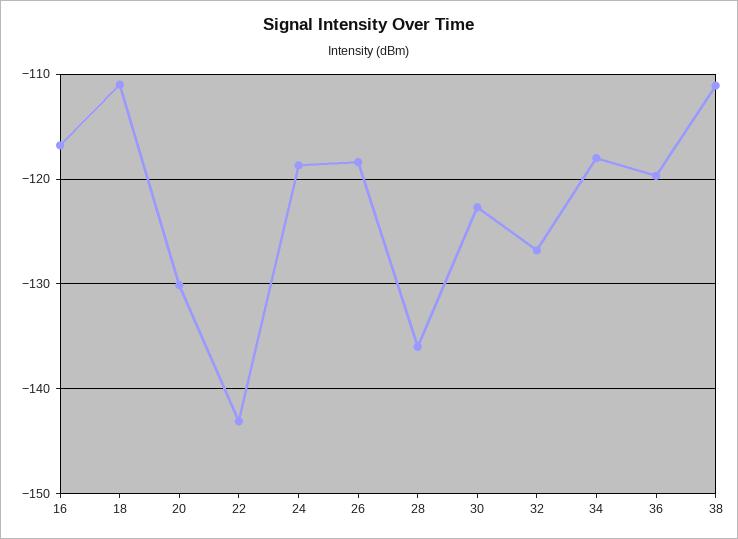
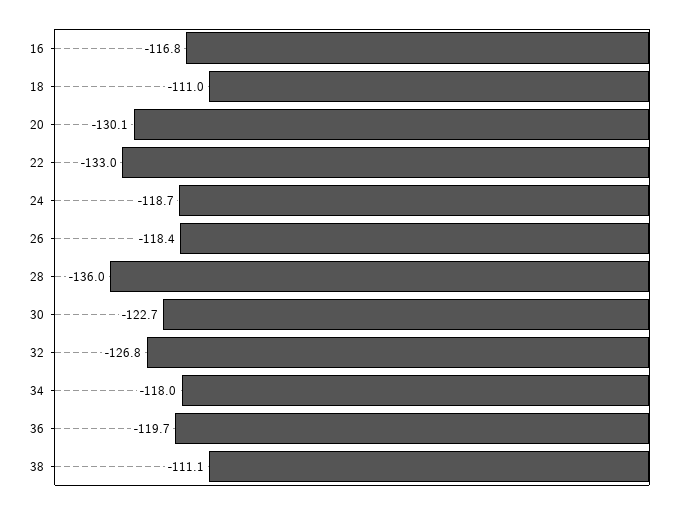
  {
    "16": -116.8,
    "18": -111,
    "20": -130.1,
-   "22": -143,
+   "22": -133,
    "24": -118.7,
    "26": -118.4,
    "28": -136,
    "30": -122.7,
    "32": -126.8,
    "34": -118,
    "36": -119.7,
    "38": -111.1
  }

